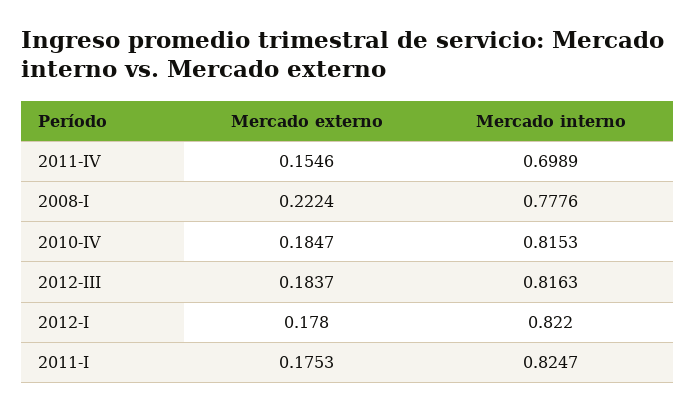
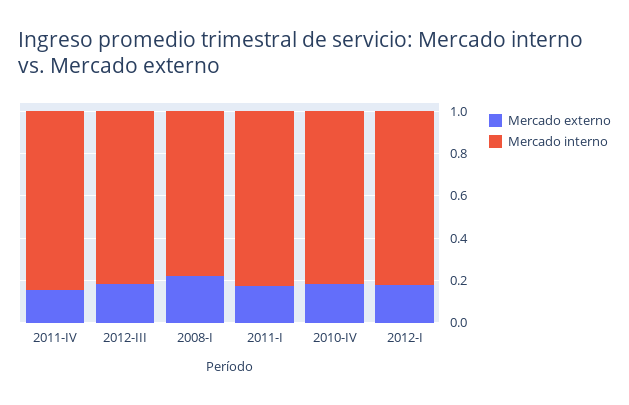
  {
    "Mercado externo": {
      "2011-IV": 0.1546,
      "2008-I": 0.2224,
      "2010-IV": 0.1847,
      "2012-III": 0.1837,
      "2012-I": 0.178,
      "2011-I": 0.1753
    },
    "Mercado interno": {
-     "2011-IV": 0.6989,
+     "2011-IV": 0.85,
      "2008-I": 0.7776,
      "2010-IV": 0.8153,
      "2012-III": 0.8163,
      "2012-I": 0.822,
      "2011-I": 0.8247
    }
  }

